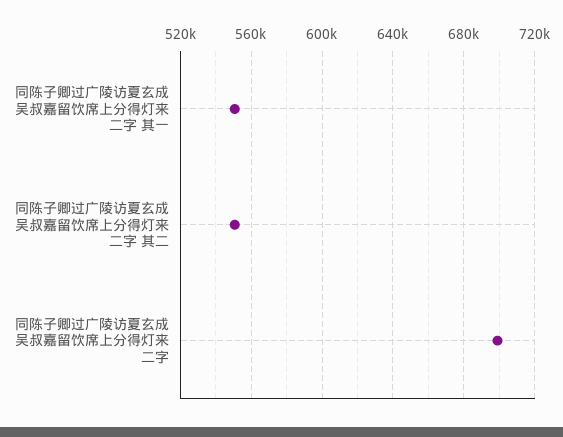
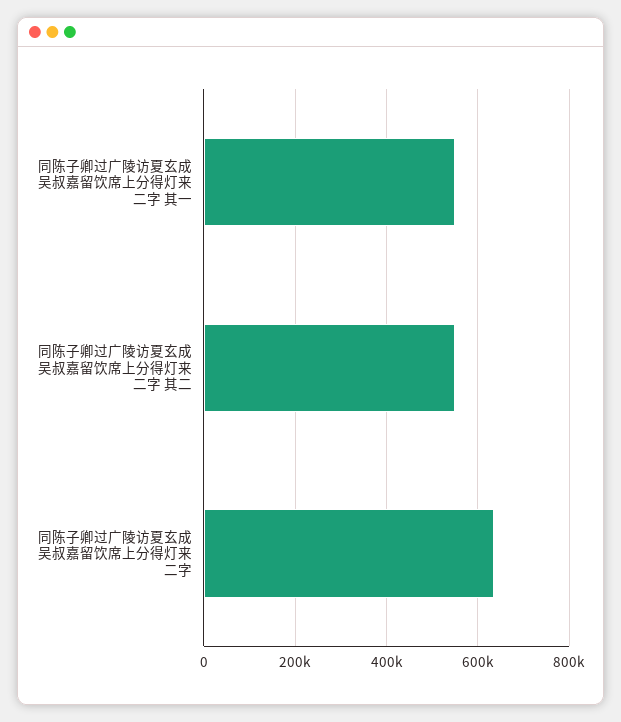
  {
    "同陈子卿过广陵访夏玄成吴叔嘉留饮席上分得灯来二字 其一": 550000,
    "同陈子卿过广陵访夏玄成吴叔嘉留饮席上分得灯来二字 其二": 550000,
-   "同陈子卿过广陵访夏玄成吴叔嘉留饮席上分得灯来二字": 700000
+   "同陈子卿过广陵访夏玄成吴叔嘉留饮席上分得灯来二字": 640000
  }

